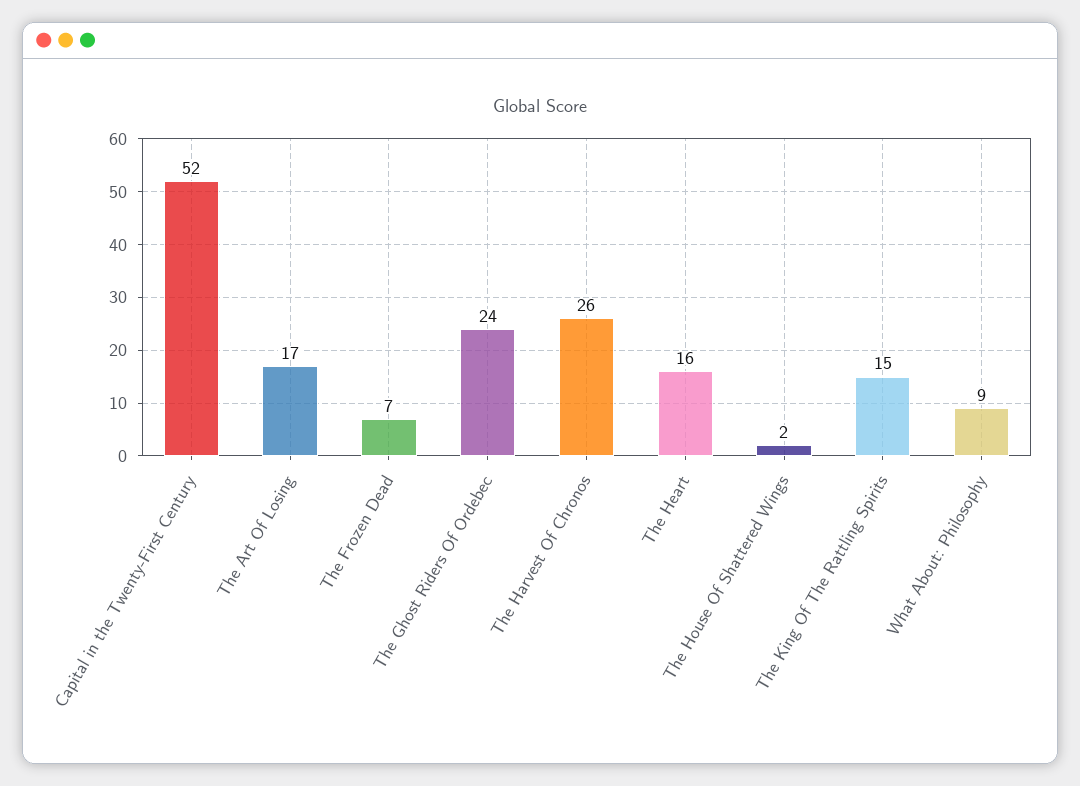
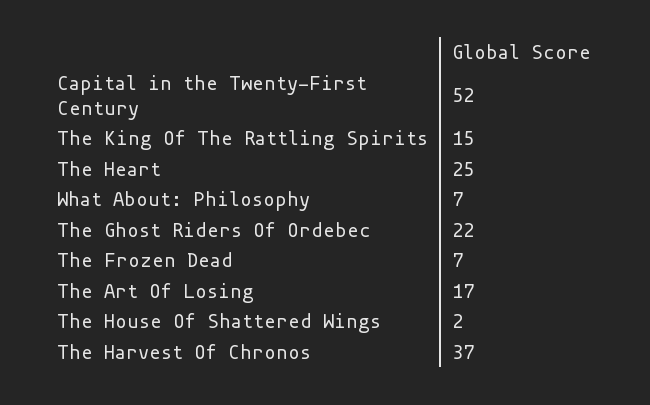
  {
    "Capital in the Twenty-First Century": 52,
    "The Art Of Losing": 17,
    "The Frozen Dead": 7,
-   "The Ghost Riders Of Ordebec": 24,
+   "The Ghost Riders Of Ordebec": 22,
-   "The Harvest Of Chronos": 26,
+   "The Harvest Of Chronos": 37,
-   "The Heart": 16,
+   "The Heart": 25,
    "The House Of Shattered Wings": 2,
    "The King Of The Rattling Spirits": 15,
-   "What About: Philosophy": 9
+   "What About: Philosophy": 7
  }

